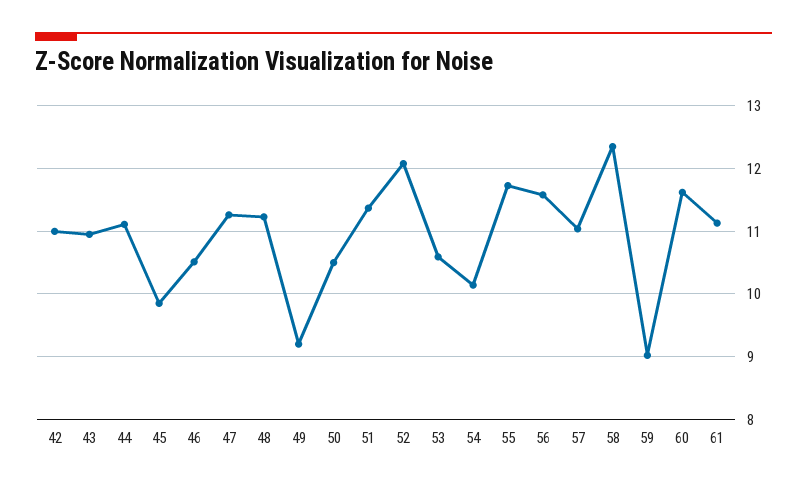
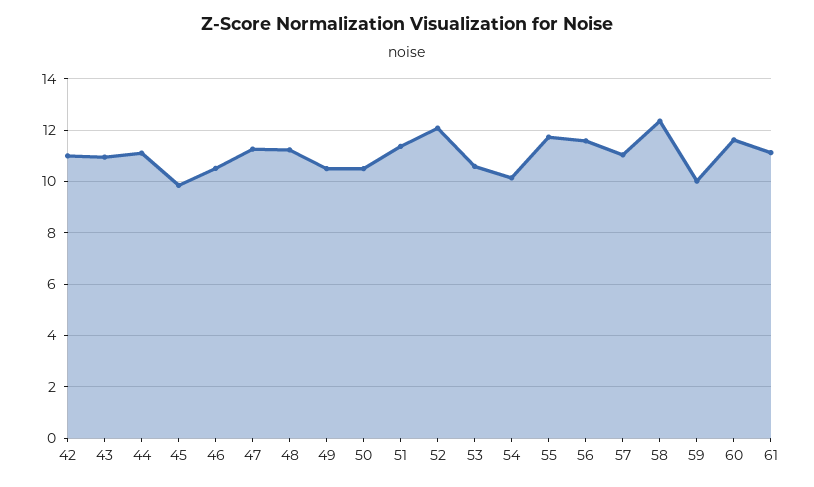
  {
    "42": 11,
    "43": 11,
    "44": 11.1,
    "45": 9.9,
    "46": 10.5,
    "47": 11.3,
    "48": 11.2,
-   "49": 9.2,
+   "49": 10.5,
    "50": 10.5,
    "51": 11.4,
    "52": 12.1,
    "53": 10.6,
    "54": 10.1,
    "55": 11.7,
    "56": 11.6,
    "57": 11,
    "58": 12.4,
-   "59": 9,
+   "59": 10,
    "60": 11.6,
    "61": 11.1
  }

